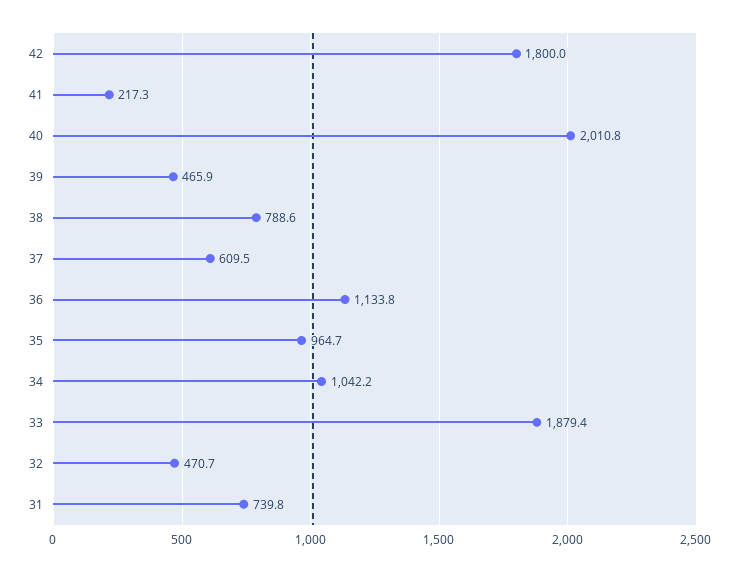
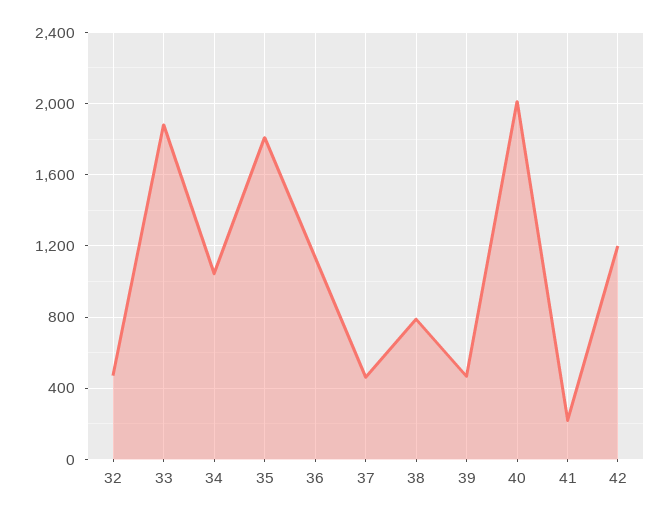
  {
-   "42": 1800,
+   "42": 1200,
    "41": 217.3,
    "40": 2010.8,
    "39": 465.9,
    "38": 788.6,
-   "37": 609.5,
+   "37": 450,
    "36": 1133.8,
-   "35": 964.7,
+   "35": 1800,
    "34": 1042.2,
    "33": 1879.4,
-   "32": 470.7,
+   "32": 470.7
-   "31": 739.8
  }

